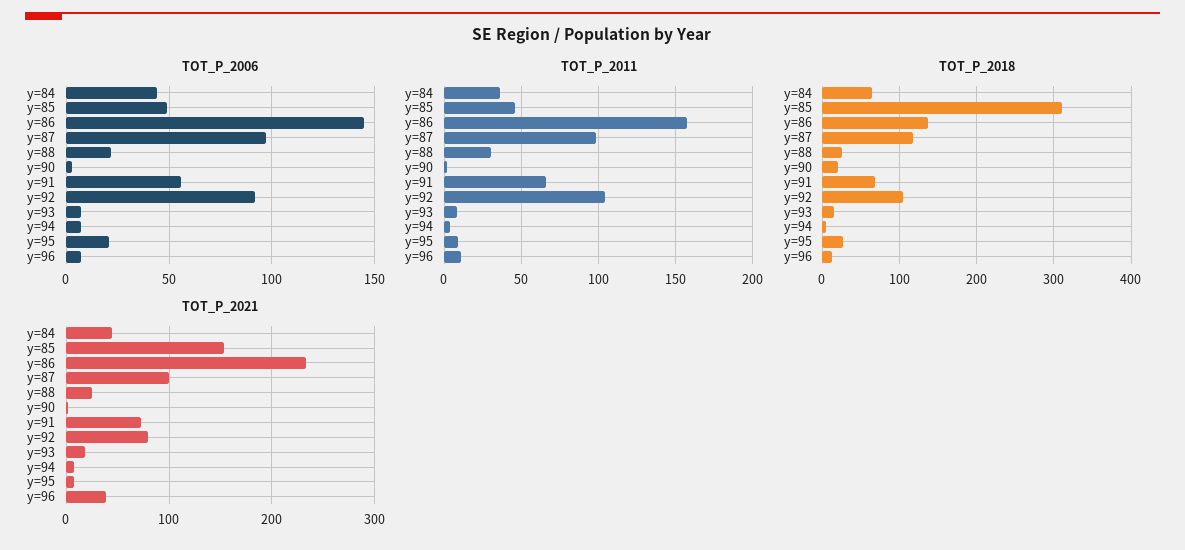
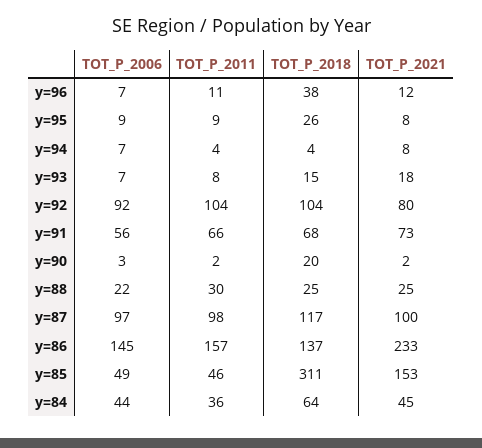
  {
    "TOT_P_2006": {
      "y=84": 44,
      "y=85": 49,
      "y=86": 145,
      "y=87": 97,
      "y=88": 22,
      "y=90": 3,
      "y=91": 56,
      "y=92": 92,
      "y=93": 7,
      "y=94": 7,
-     "y=95": 20,
+     "y=95": 9,
      "y=96": 7
    },
    "TOT_P_2011": {
      "y=84": 36,
      "y=85": 46,
      "y=86": 157,
      "y=87": 98,
      "y=88": 30,
      "y=90": 2,
      "y=91": 66,
      "y=92": 104,
      "y=93": 8,
      "y=94": 4,
      "y=95": 9,
      "y=96": 11
    },
    "TOT_P_2018": {
      "y=84": 64,
      "y=85": 311,
      "y=86": 137,
      "y=87": 117,
      "y=88": 25,
      "y=90": 20,
      "y=91": 68,
      "y=92": 104,
      "y=93": 15,
      "y=94": 4,
      "y=95": 26,
-     "y=96": 10
+     "y=96": 38
    },
    "TOT_P_2021": {
      "y=84": 45,
      "y=85": 153,
      "y=86": 233,
      "y=87": 100,
      "y=88": 25,
      "y=90": 2,
      "y=91": 73,
      "y=92": 80,
      "y=93": 18,
      "y=94": 8,
      "y=95": 8,
-     "y=96": 40
+     "y=96": 12
    }
  }

